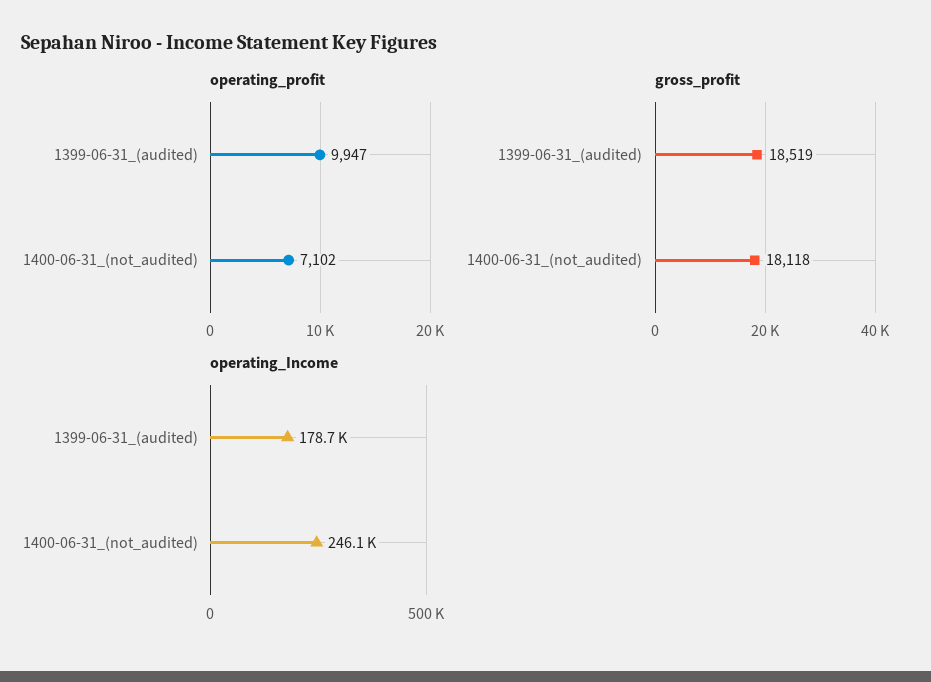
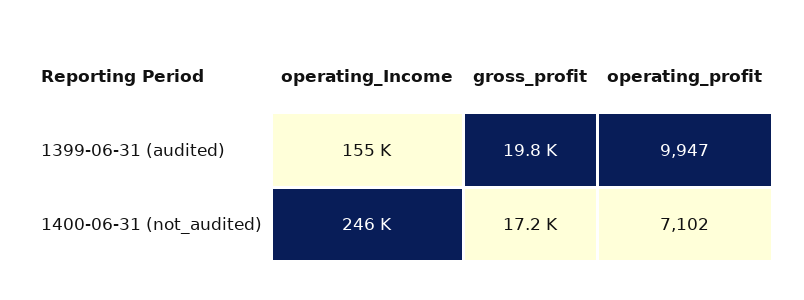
  {
    "operating_profit": {
      "1399-06-31_(audited)": 9947,
      "1400-06-31_(not_audited)": 7102
    },
    "gross_profit": {
-     "1399-06-31_(audited)": 18519,
+     "1399-06-31_(audited)": 19800,
-     "1400-06-31_(not_audited)": 18118
+     "1400-06-31_(not_audited)": 17200
    },
    "operating_Income": {
-     "1399-06-31_(audited)": 178700,
+     "1399-06-31_(audited)": 155000,
      "1400-06-31_(not_audited)": 246100
    }
  }

